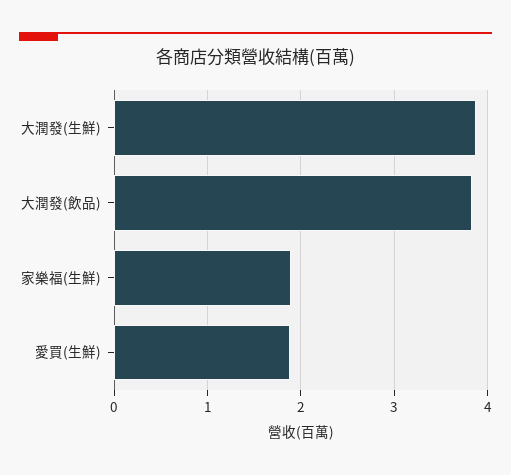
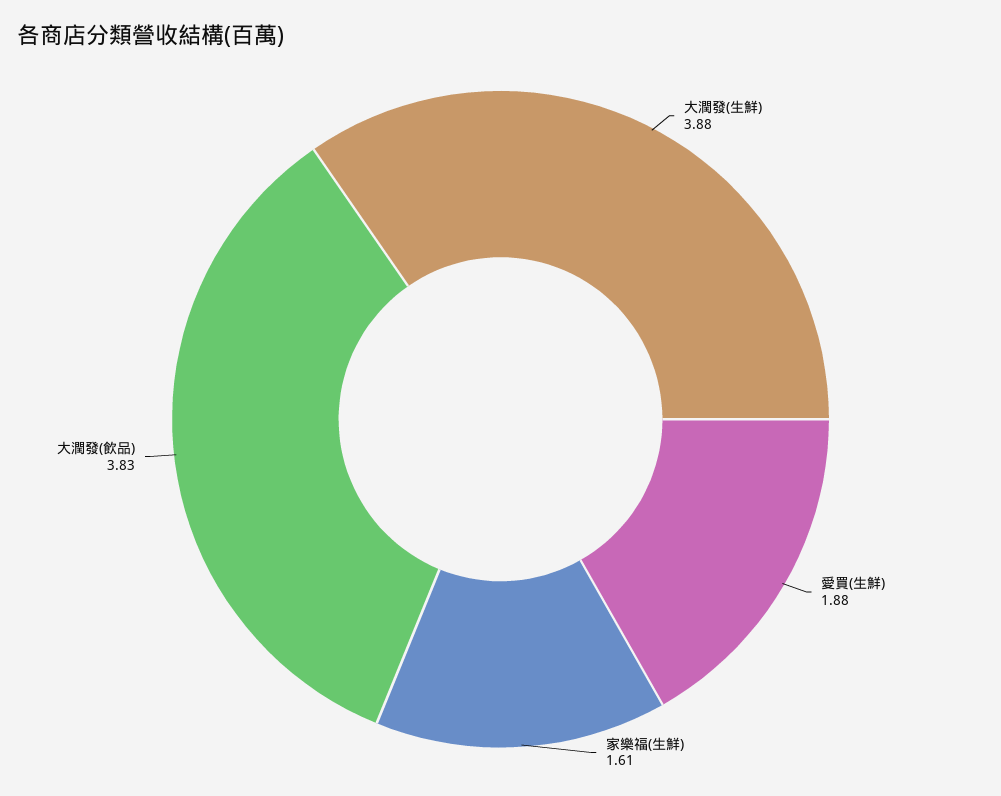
  {
    "大潤發(生鮮)": 3.88,
    "大潤發(飲品)": 3.83,
-   "家樂福(生鮮)": 1.9,
+   "家樂福(生鮮)": 1.61,
    "愛買(生鮮)": 1.88
  }

